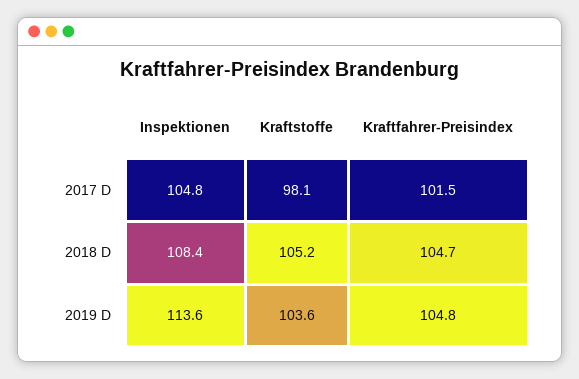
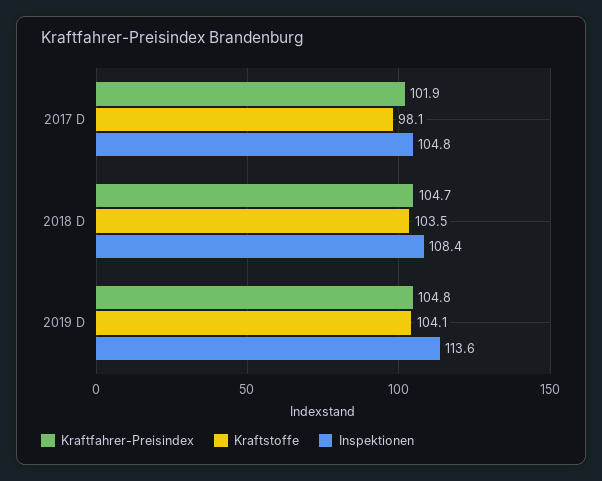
  {
    "Inspektionen": {
      "2017 D": 104.8,
      "2018 D": 108.4,
      "2019 D": 113.6
    },
    "Kraftstoffe": {
      "2017 D": 98.1,
-     "2018 D": 105.2,
+     "2018 D": 103.5,
-     "2019 D": 103.6
+     "2019 D": 104.1
    },
    "Kraftfahrer-Preisindex": {
-     "2017 D": 101.5,
+     "2017 D": 101.9,
      "2018 D": 104.7,
      "2019 D": 104.8
    }
  }

